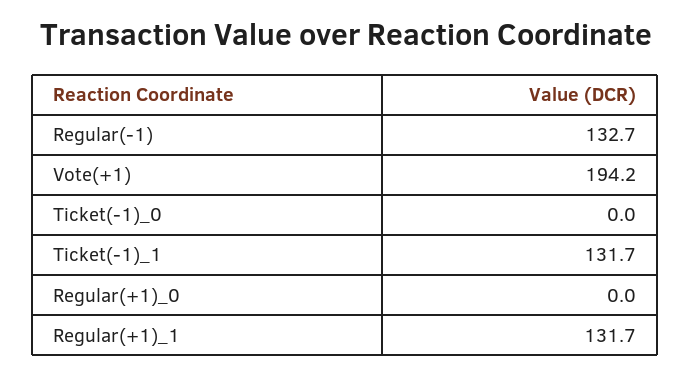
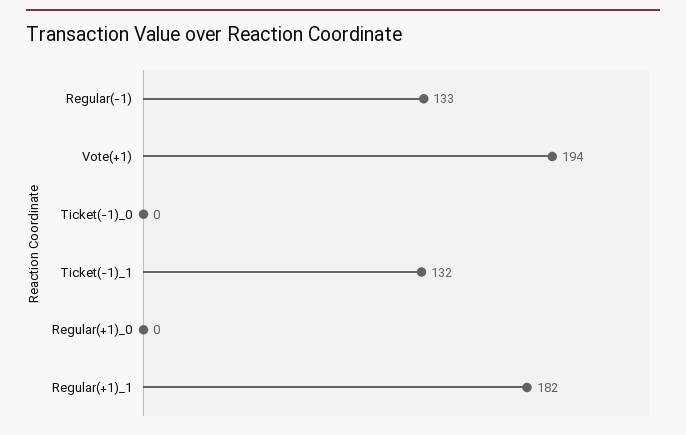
  {
    "Regular(-1)": 132.7,
    "Vote(+1)": 194.2,
    "Ticket(-1)_0": 0,
    "Ticket(-1)_1": 131.7,
    "Regular(+1)_0": 0,
-   "Regular(+1)_1": 131.7
+   "Regular(+1)_1": 182
  }

